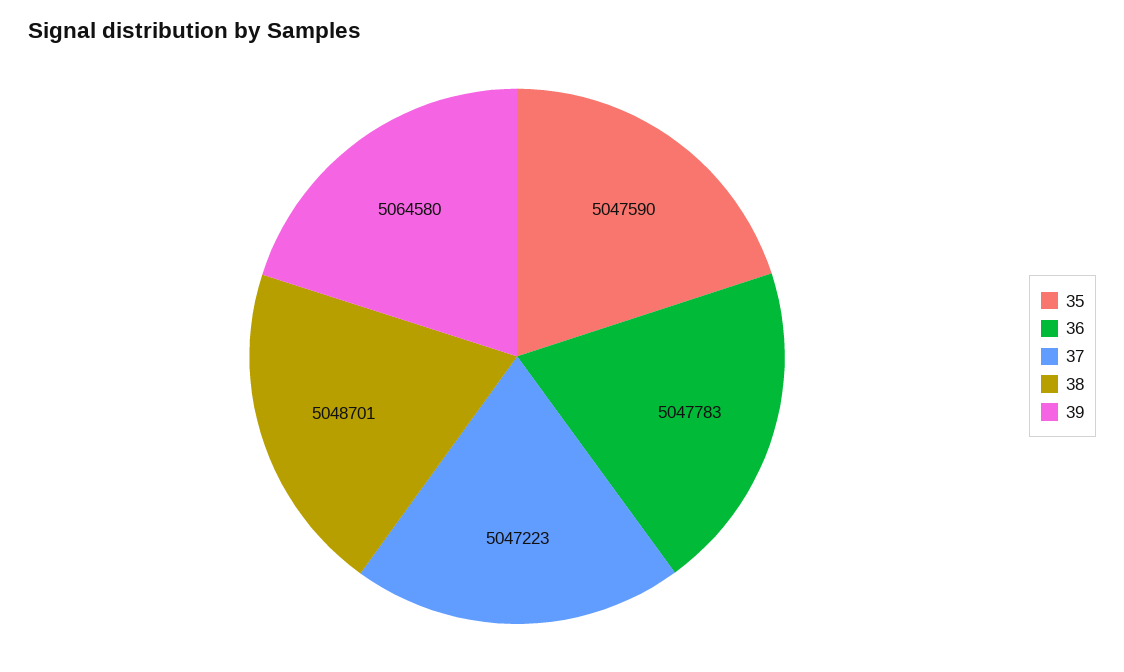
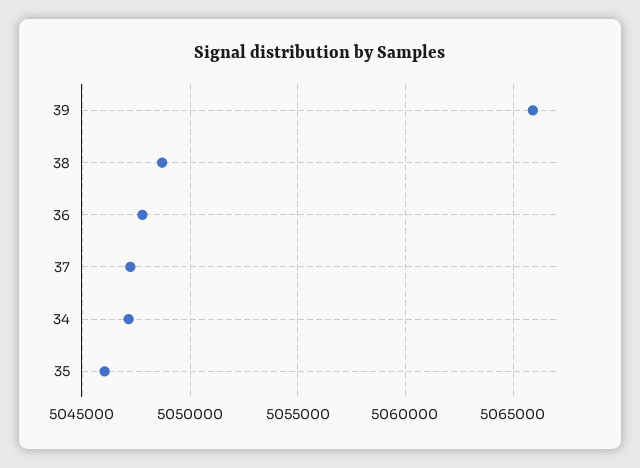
  {
-   "35": 5047590,
+   "35": 5046000,
    "36": 5047783,
    "37": 5047223,
    "38": 5048701,
-   "39": 5064580
+   "39": 5066000,
+   "34": 5047000
  }

